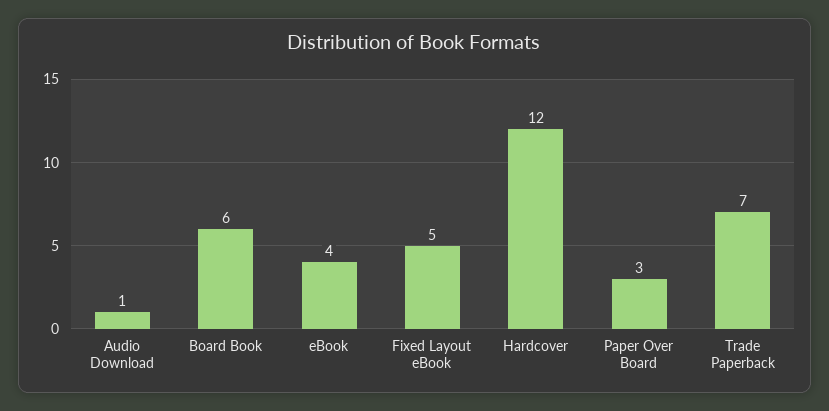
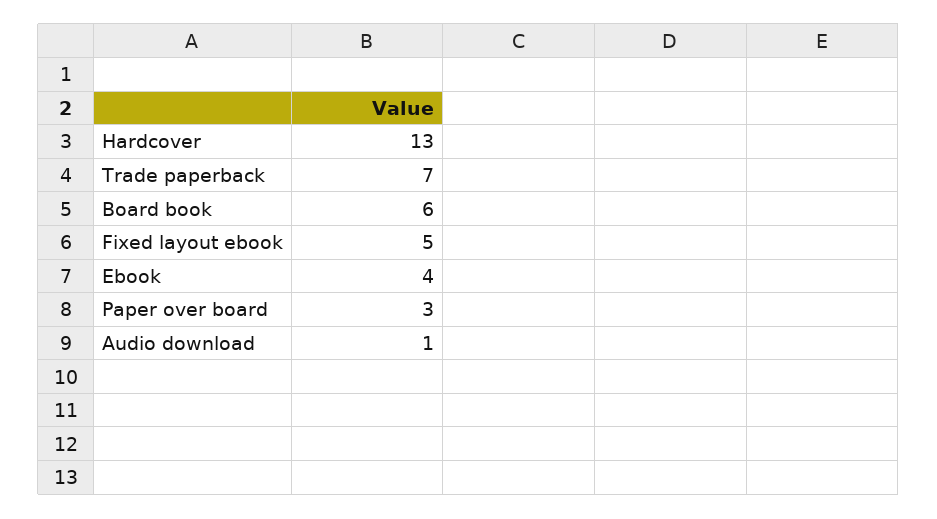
  {
    "Audio Download": 1,
    "Board Book": 6,
    "eBook": 4,
    "Fixed Layout eBook": 5,
-   "Hardcover": 12,
+   "Hardcover": 13,
    "Paper Over Board": 3,
    "Trade Paperback": 7
  }

